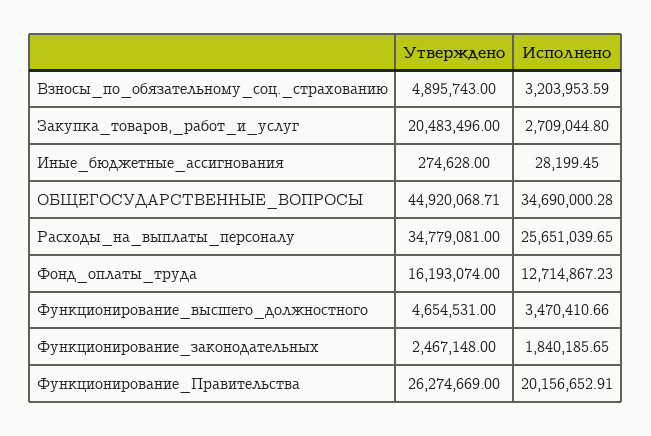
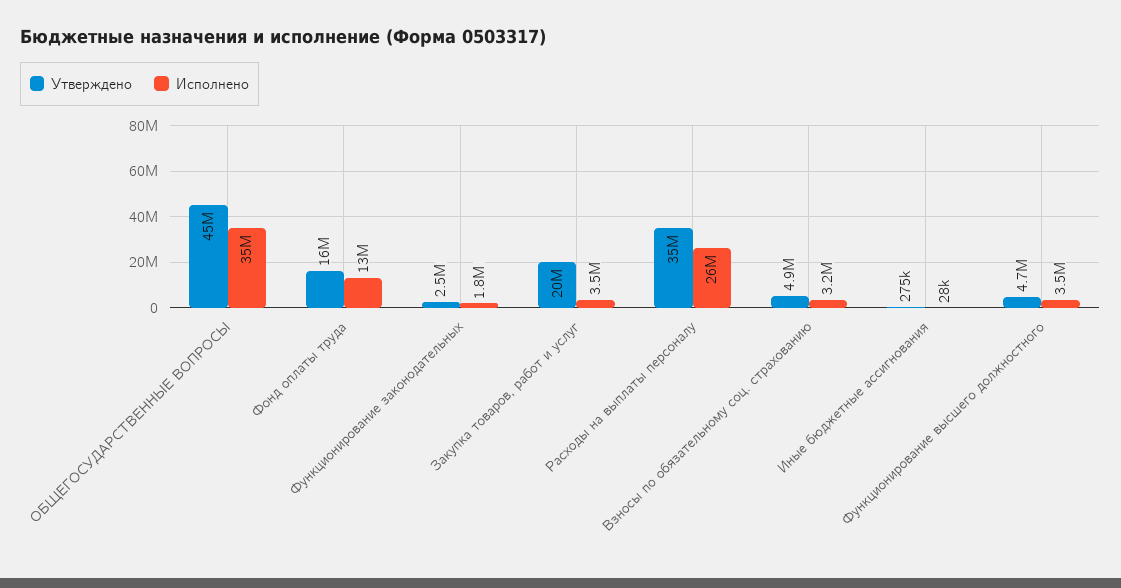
  {
    "Утверждено": {
      "Взносы_по_обязательному_соц._страхованию": 4895743,
      "Закупка_товаров,_работ_и_услуг": 20483496,
      "Иные_бюджетные_ассигнования": 274628,
      "ОБЩЕГОСУДАРСТВЕННЫЕ_ВОПРОСЫ": 44920068.71,
      "Расходы_на_выплаты_персоналу": 34779081,
      "Фонд_оплаты_труда": 16193074,
      "Функционирование_высшего_должностного": 4654531,
-     "Функционирование_законодательных": 2467148,
+     "Функционирование_законодательных": 2467148
-     "Функционирование_Правительства": 26274669
    },
    "Исполнено": {
      "Взносы_по_обязательному_соц._страхованию": 3203953.59,
-     "Закупка_товаров,_работ_и_услуг": 2709044.8,
+     "Закупка_товаров,_работ_и_услуг": 3500000,
      "Иные_бюджетные_ассигнования": 28199.45,
      "ОБЩЕГОСУДАРСТВЕННЫЕ_ВОПРОСЫ": 34690000.28,
      "Расходы_на_выплаты_персоналу": 25651039.65,
      "Фонд_оплаты_труда": 12714867.23,
      "Функционирование_высшего_должностного": 3470410.66,
-     "Функционирование_законодательных": 1840185.65,
+     "Функционирование_законодательных": 1840185.65
-     "Функционирование_Правительства": 20156652.91
    }
  }

